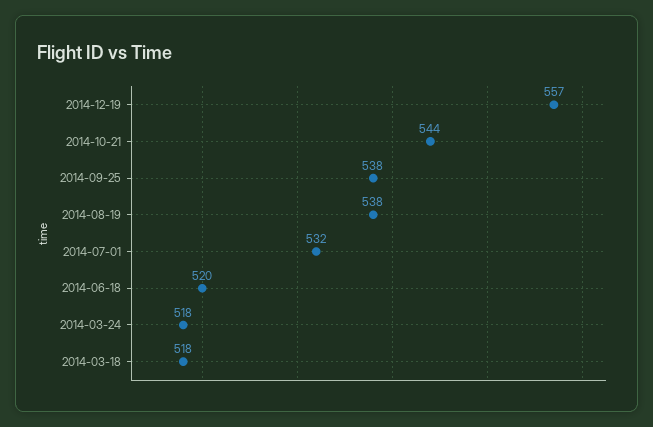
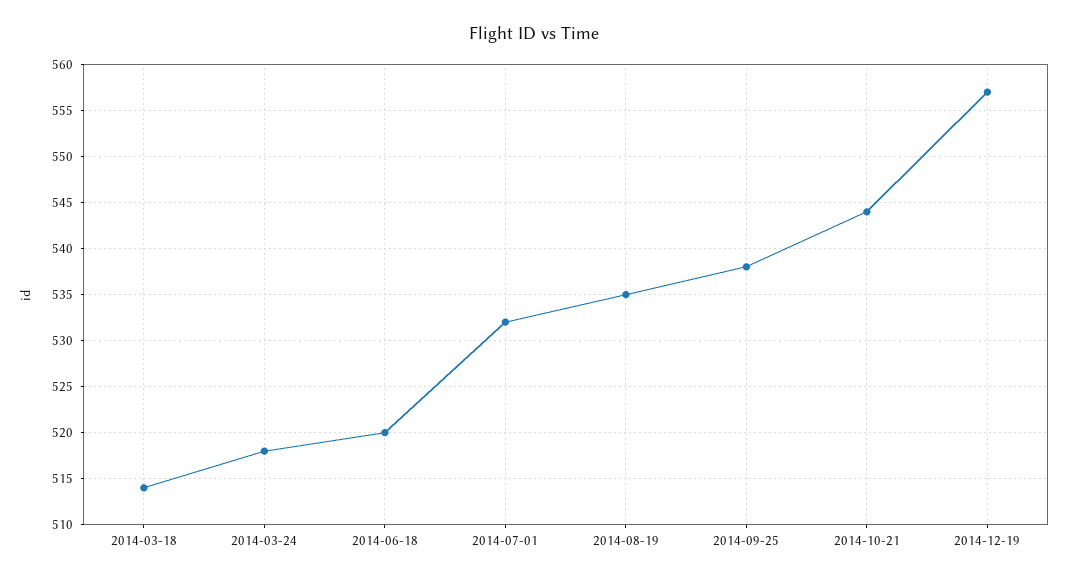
  {
    "2014-12-19": 557,
    "2014-10-21": 544,
    "2014-09-25": 538,
-   "2014-08-19": 538,
+   "2014-08-19": 535,
    "2014-07-01": 532,
    "2014-06-18": 520,
    "2014-03-24": 518,
-   "2014-03-18": 518
+   "2014-03-18": 514
  }

